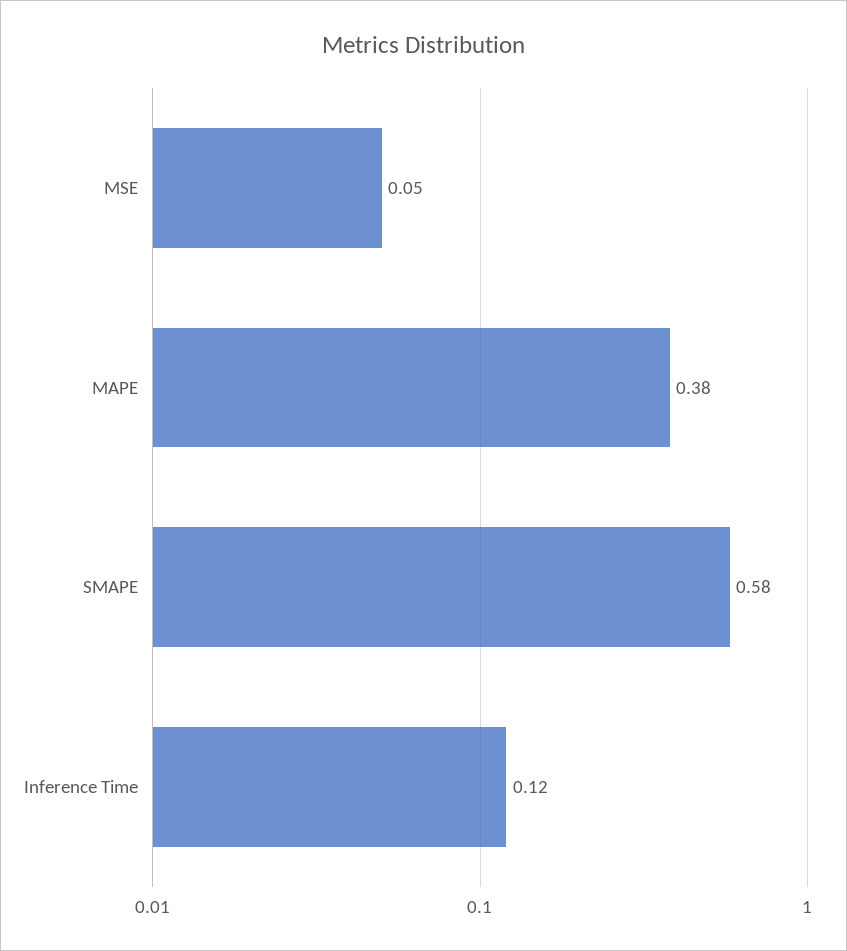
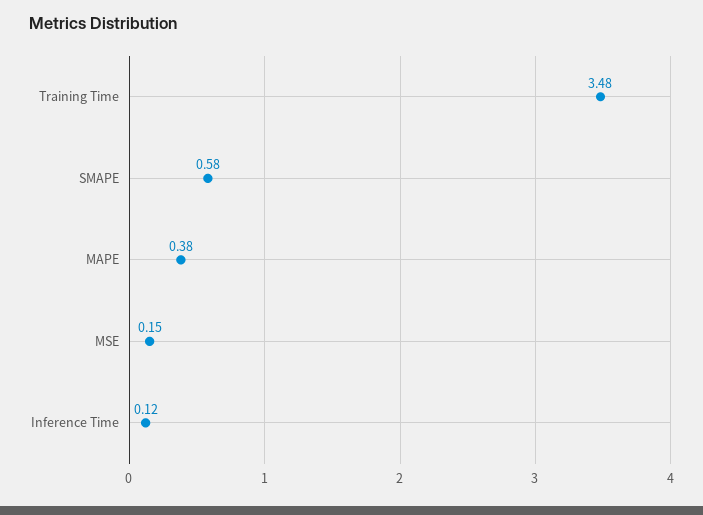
  {
-   "MSE": 0.05,
+   "MSE": 0.15,
    "MAPE": 0.38,
    "SMAPE": 0.58,
-   "Inference Time": 0.12
+   "Inference Time": 0.12,
+   "Training Time": 3.48
  }

